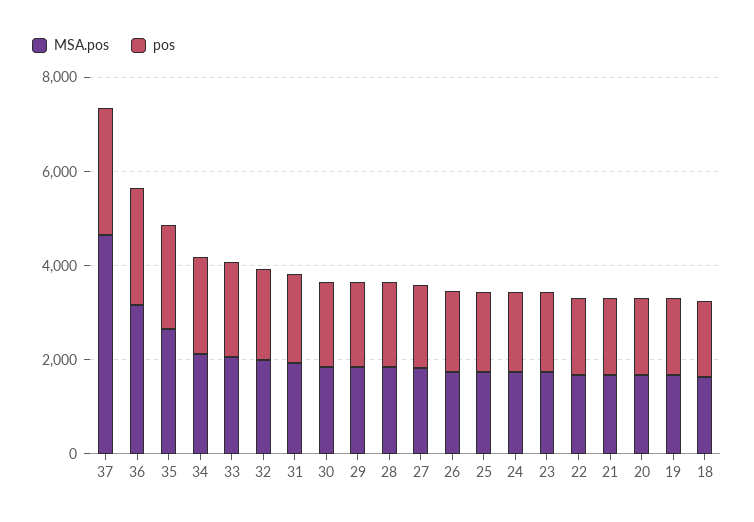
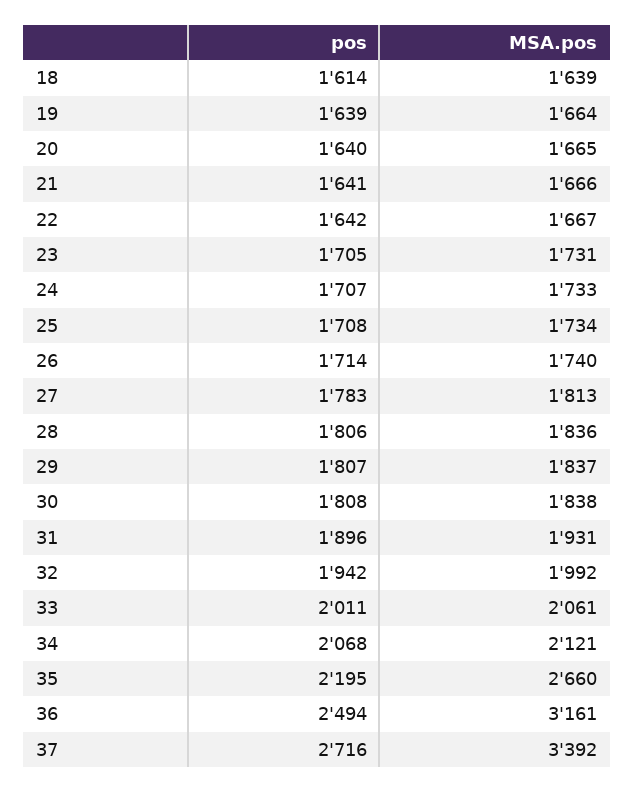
  {
    "MSA.pos": {
-     "37": 4500,
+     "37": 3392,
      "36": 3161,
      "35": 2660,
      "34": 2121,
      "33": 2061,
      "32": 1992,
      "31": 1931,
      "30": 1838,
      "29": 1837,
      "28": 1836,
      "27": 1813,
      "26": 1740,
      "25": 1734,
      "24": 1733,
      "23": 1731,
      "22": 1667,
      "21": 1666,
      "20": 1665,
      "19": 1664,
      "18": 1639
    },
    "pos": {
      "37": 2716,
      "36": 2494,
      "35": 2195,
      "34": 2068,
      "33": 2011,
      "32": 1942,
      "31": 1896,
      "30": 1808,
      "29": 1807,
      "28": 1806,
      "27": 1783,
      "26": 1714,
      "25": 1708,
      "24": 1707,
      "23": 1705,
      "22": 1642,
      "21": 1641,
      "20": 1640,
      "19": 1639,
      "18": 1614
    }
  }

